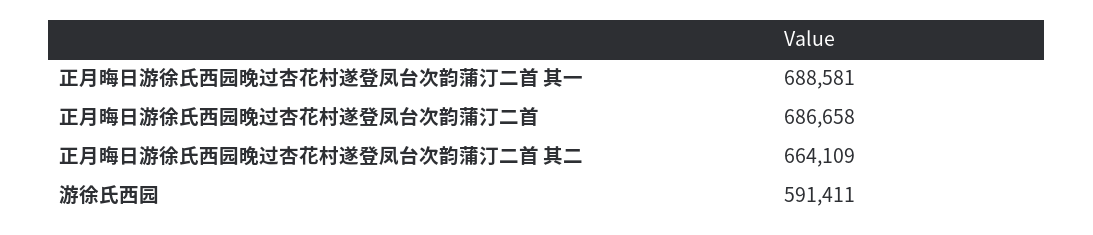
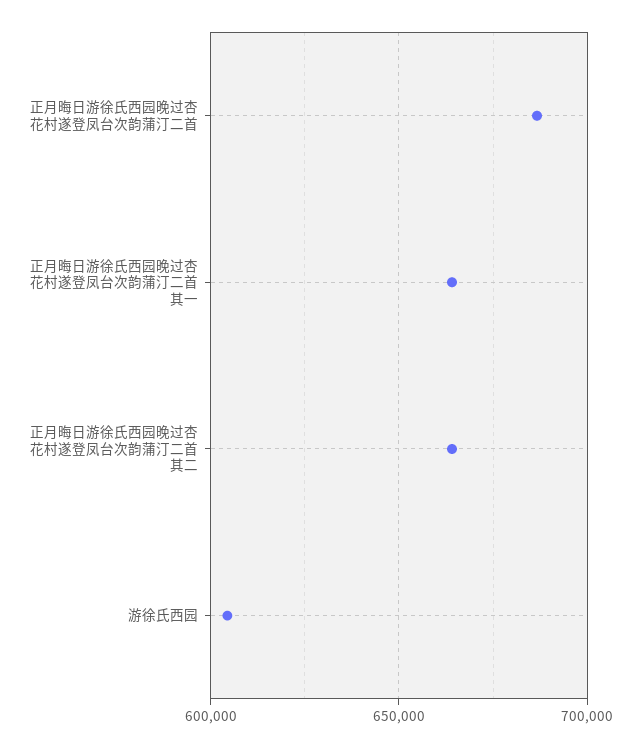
  {
-   "正月晦日游徐氏西园晚过杏花村遂登凤台次韵蒲汀二首 其一": 688581,
+   "正月晦日游徐氏西园晚过杏花村遂登凤台次韵蒲汀二首 其一": 665000,
    "正月晦日游徐氏西园晚过杏花村遂登凤台次韵蒲汀二首": 686658,
    "正月晦日游徐氏西园晚过杏花村遂登凤台次韵蒲汀二首 其二": 664109,
-   "游徐氏西园": 591411
+   "游徐氏西园": 605000
  }

